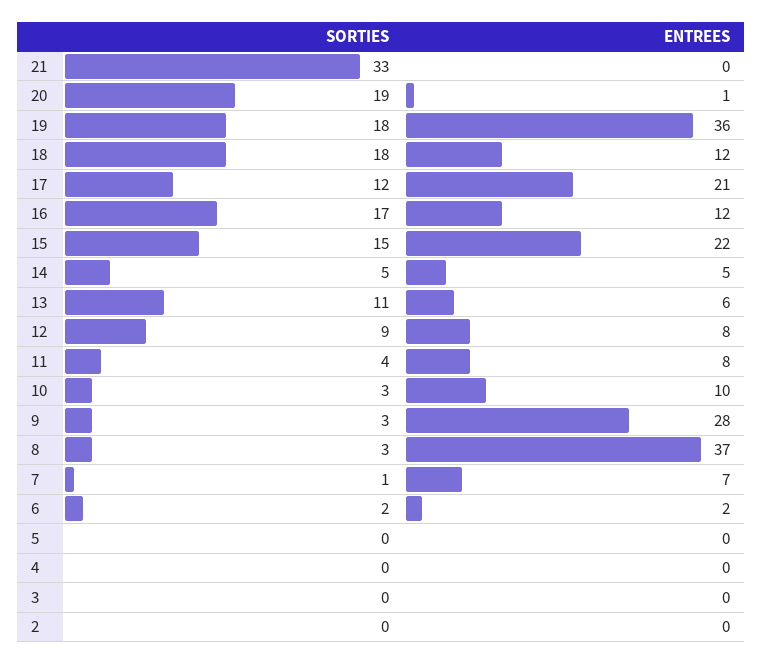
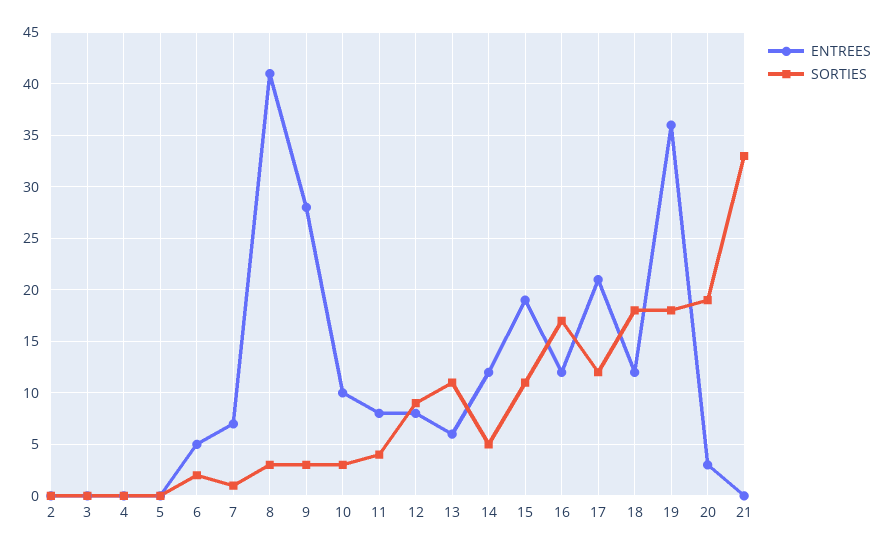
  {
    "SORTIES": {
      "21": 33,
      "20": 19,
      "19": 18,
      "18": 18,
      "17": 12,
      "16": 17,
-     "15": 15,
+     "15": 11,
      "14": 5,
      "13": 11,
      "12": 9,
      "11": 4,
      "10": 3,
      "9": 3,
      "8": 3,
      "7": 1,
      "6": 2,
      "5": 0,
      "4": 0,
      "3": 0,
      "2": 0
    },
    "ENTREES": {
      "21": 0,
-     "20": 1,
+     "20": 3,
      "19": 36,
      "18": 12,
      "17": 21,
      "16": 12,
-     "15": 22,
+     "15": 19,
-     "14": 5,
+     "14": 12,
      "13": 6,
      "12": 8,
      "11": 8,
      "10": 10,
      "9": 28,
-     "8": 37,
+     "8": 41,
      "7": 7,
-     "6": 2,
+     "6": 5,
      "5": 0,
      "4": 0,
      "3": 0,
      "2": 0
    }
  }

